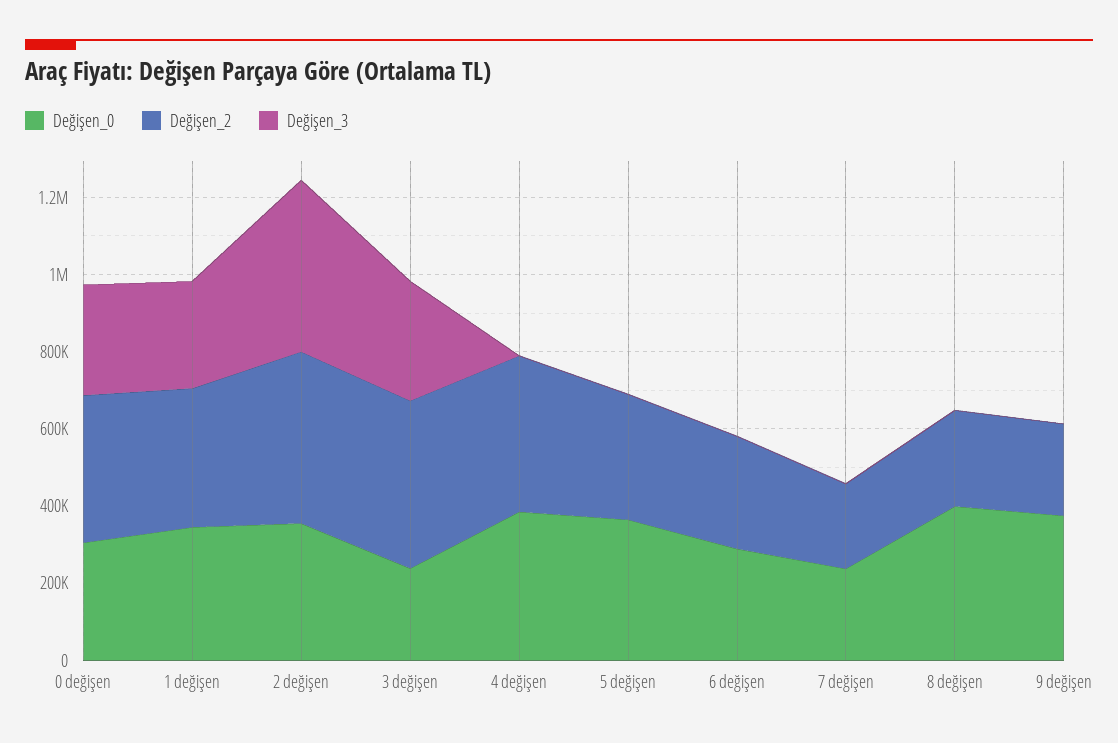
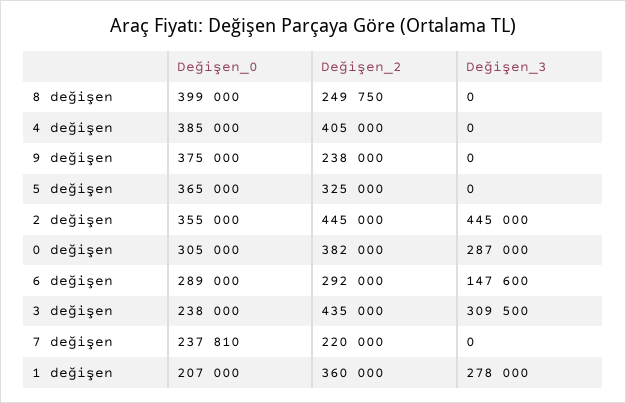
  {
    "Değişen_0": {
      "0 değişen": 305000,
-     "1 değişen": 350000,
+     "1 değişen": 207000,
      "2 değişen": 355000,
      "3 değişen": 238000,
      "4 değişen": 385000,
      "5 değişen": 365000,
      "6 değişen": 289000,
      "7 değişen": 237810,
      "8 değişen": 399000,
      "9 değişen": 375000
    },
    "Değişen_2": {
      "0 değişen": 382000,
      "1 değişen": 360000,
      "2 değişen": 445000,
      "3 değişen": 435000,
      "4 değişen": 405000,
      "5 değişen": 325000,
      "6 değişen": 292000,
      "7 değişen": 220000,
      "8 değişen": 249750,
      "9 değişen": 238000
    },
    "Değişen_3": {
      "0 değişen": 287000,
      "1 değişen": 278000,
      "2 değişen": 445000,
      "3 değişen": 309500,
      "4 değişen": 0,
      "5 değişen": 0,
-     "6 değişen": 0,
+     "6 değişen": 147600,
      "7 değişen": 0,
      "8 değişen": 0,
      "9 değişen": 0
    }
  }

